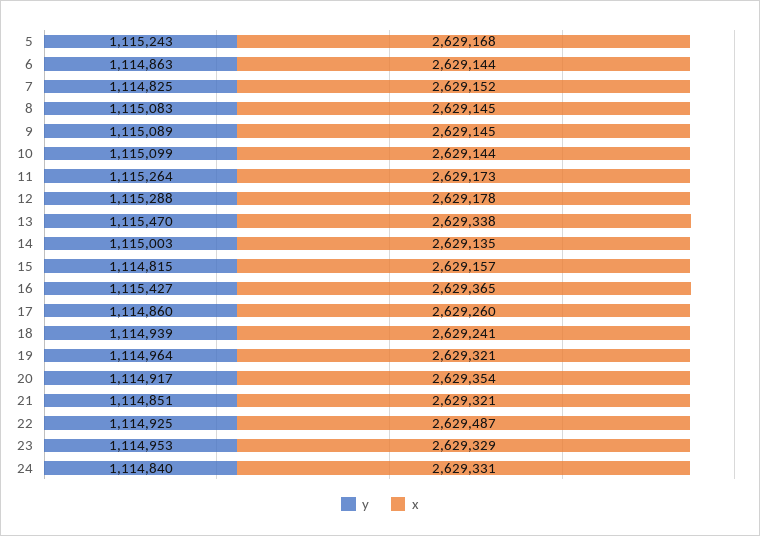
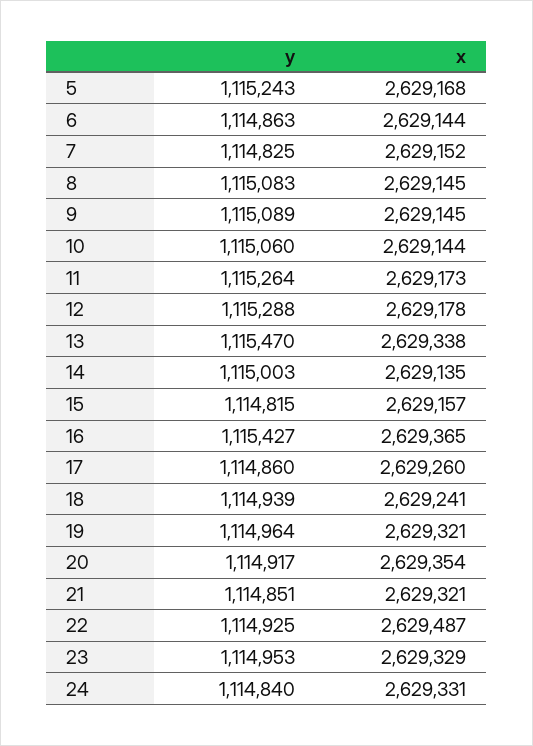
  {
    "y": {
      "5": 1115243,
      "6": 1114863,
      "7": 1114825,
      "8": 1115083,
      "9": 1115089,
-     "10": 1115099,
+     "10": 1115060,
      "11": 1115264,
      "12": 1115288,
      "13": 1115470,
      "14": 1115003,
      "15": 1114815,
      "16": 1115427,
      "17": 1114860,
      "18": 1114939,
      "19": 1114964,
      "20": 1114917,
      "21": 1114851,
      "22": 1114925,
      "23": 1114953,
      "24": 1114840
    },
    "x": {
      "5": 2629168,
      "6": 2629144,
      "7": 2629152,
      "8": 2629145,
      "9": 2629145,
      "10": 2629144,
      "11": 2629173,
      "12": 2629178,
      "13": 2629338,
      "14": 2629135,
      "15": 2629157,
      "16": 2629365,
      "17": 2629260,
      "18": 2629241,
      "19": 2629321,
      "20": 2629354,
      "21": 2629321,
      "22": 2629487,
      "23": 2629329,
      "24": 2629331
    }
  }

